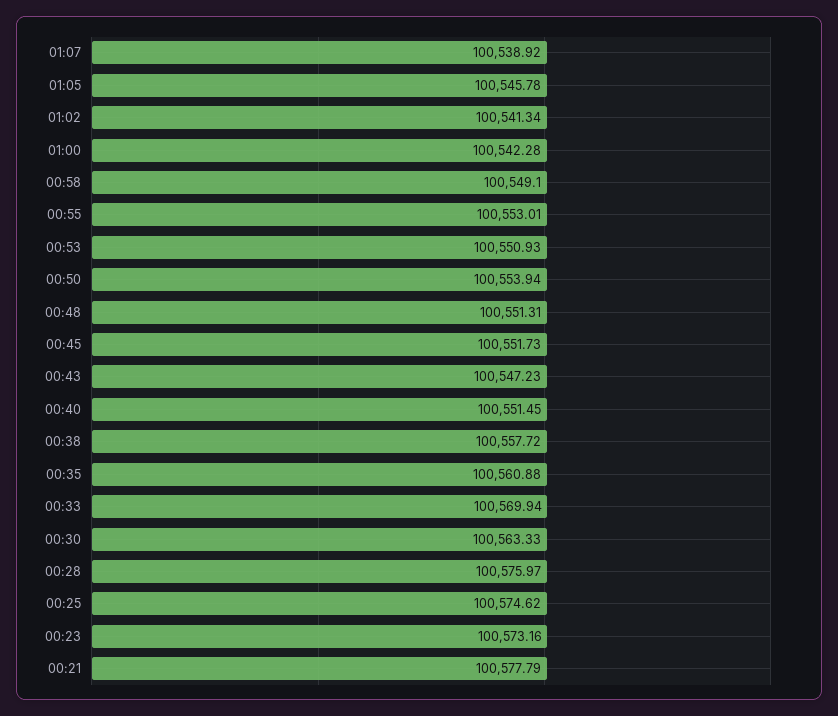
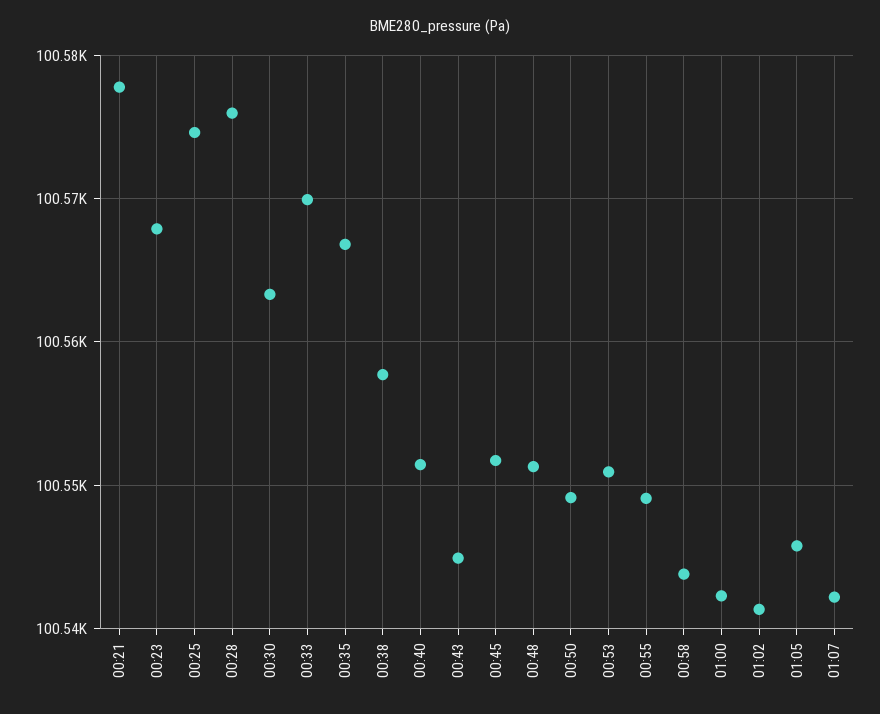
  {
-   "01:07": 100538.92,
+   "01:07": 100542,
    "01:05": 100545.78,
    "01:02": 100541.34,
    "01:00": 100542.28,
-   "00:58": 100549.1,
+   "00:58": 100544,
-   "00:55": 100553.01,
+   "00:55": 100549,
    "00:53": 100550.93,
-   "00:50": 100553.94,
+   "00:50": 100549,
    "00:48": 100551.31,
    "00:45": 100551.73,
-   "00:43": 100547.23,
+   "00:43": 100545,
    "00:40": 100551.45,
    "00:38": 100557.72,
-   "00:35": 100560.88,
+   "00:35": 100567,
    "00:33": 100569.94,
    "00:30": 100563.33,
    "00:28": 100575.97,
    "00:25": 100574.62,
-   "00:23": 100573.16,
+   "00:23": 100568,
    "00:21": 100577.79
  }

